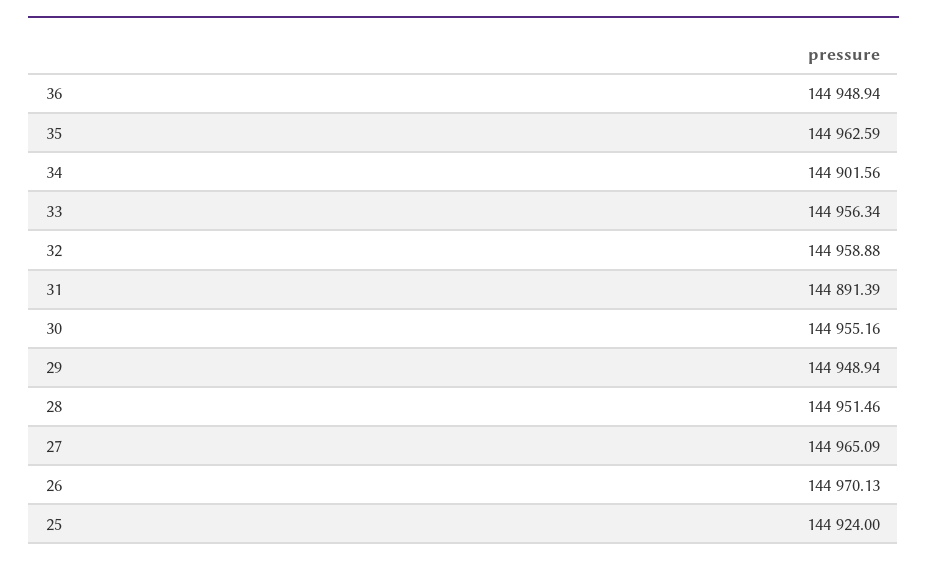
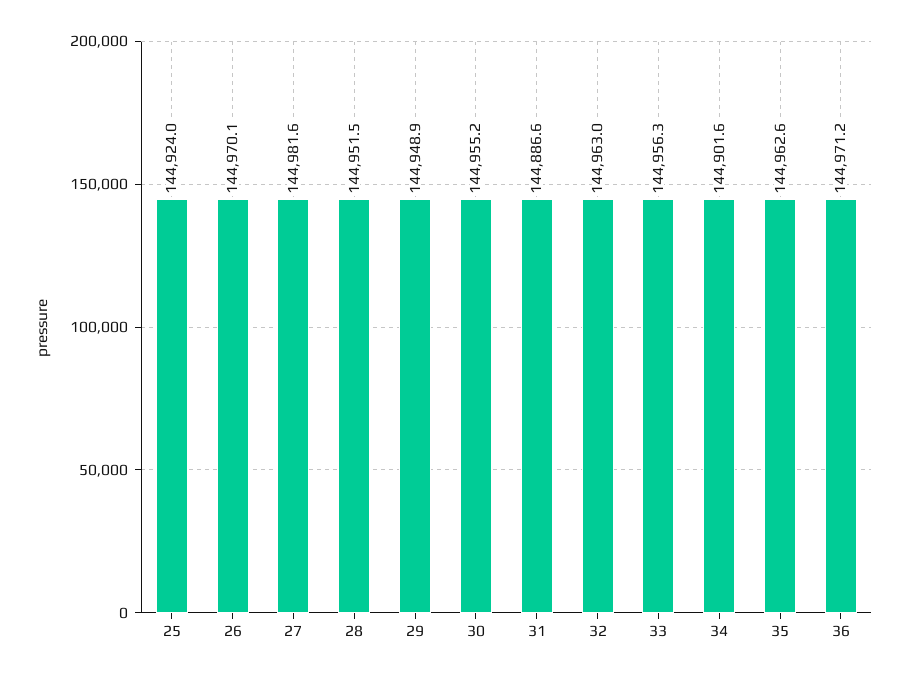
  {
-   "36": 144948.94,
+   "36": 144971.2,
    "35": 144962.59,
    "34": 144901.56,
    "33": 144956.34,
-   "32": 144958.88,
+   "32": 144963,
-   "31": 144891.39,
+   "31": 144886.6,
    "30": 144955.16,
    "29": 144948.94,
    "28": 144951.46,
-   "27": 144965.09,
+   "27": 144981.6,
    "26": 144970.13,
    "25": 144924
  }

